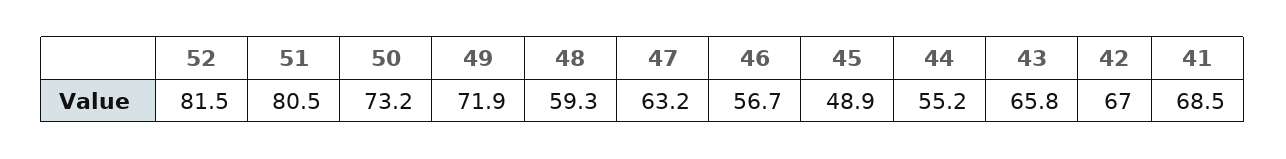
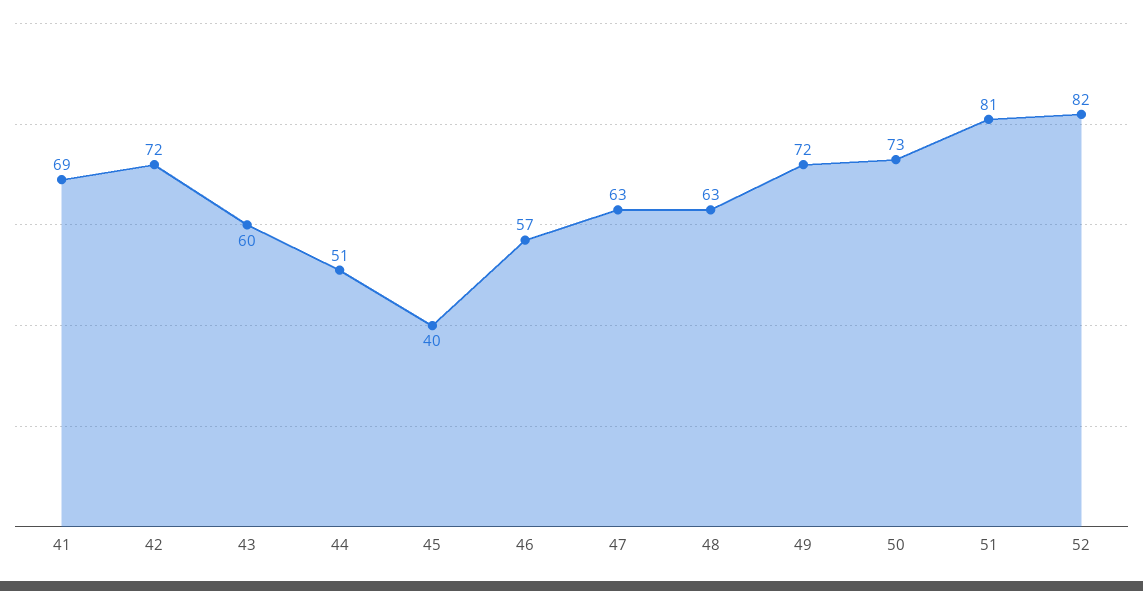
  {
    "52": 81.5,
    "51": 80.5,
    "50": 73.2,
    "49": 71.9,
-   "48": 59.3,
+   "48": 63,
    "47": 63.2,
    "46": 56.7,
-   "45": 48.9,
+   "45": 40,
-   "44": 55.2,
+   "44": 51,
-   "43": 65.8,
+   "43": 60,
-   "42": 67,
+   "42": 72,
    "41": 68.5
  }

